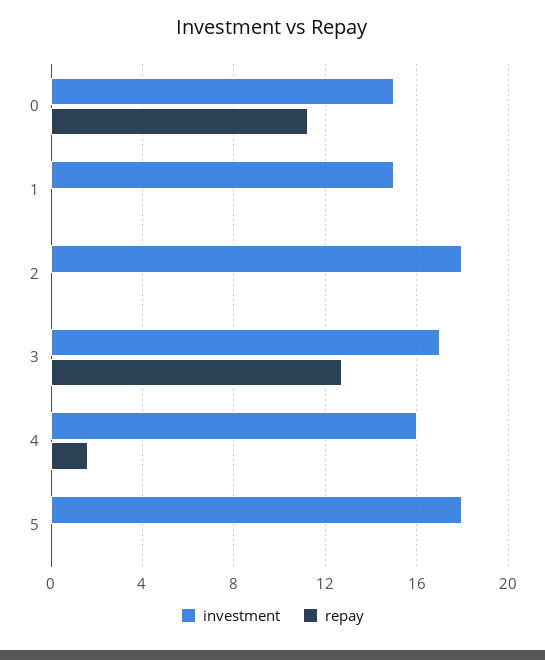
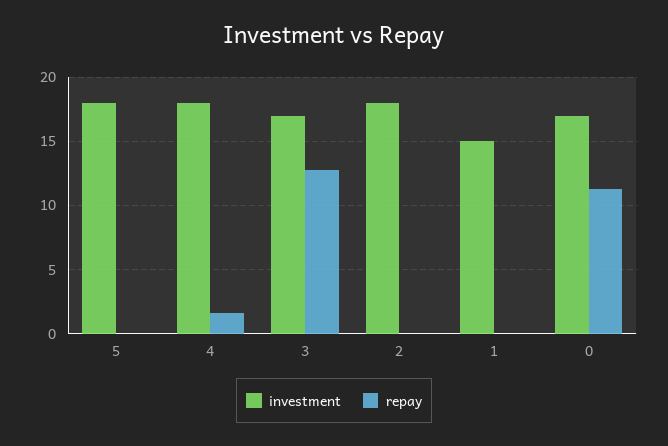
  {
    "investment": {
-     "0": 15,
+     "0": 17,
      "1": 15,
      "2": 18,
      "3": 17,
-     "4": 16,
+     "4": 18,
      "5": 18
    },
    "repay": {
      "0": 11.5,
      "1": 0,
      "2": 0,
      "3": 13,
      "4": 1.5,
      "5": 0
    }
  }

